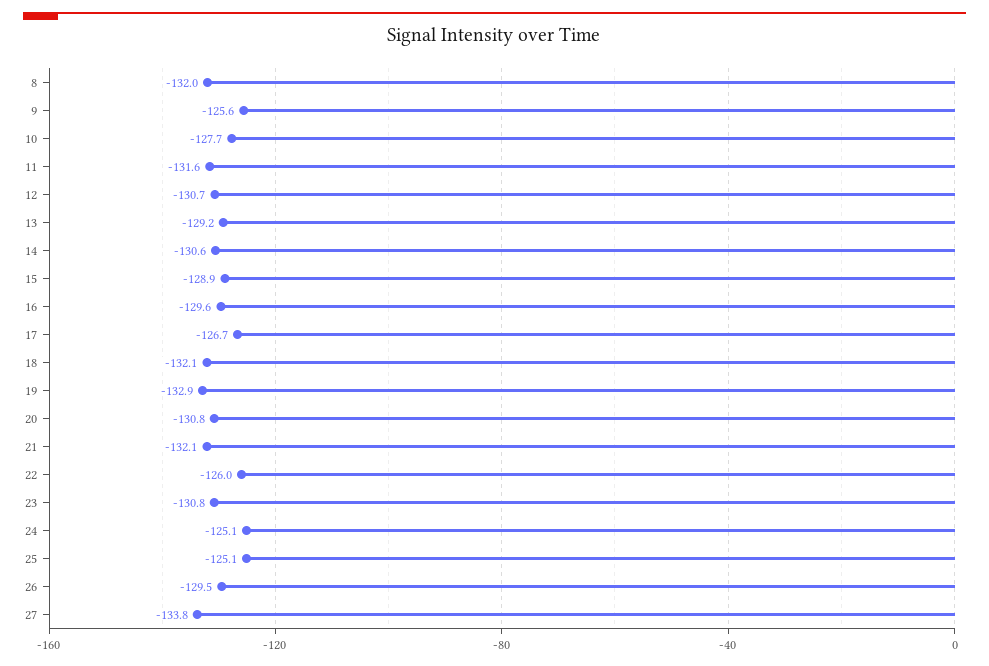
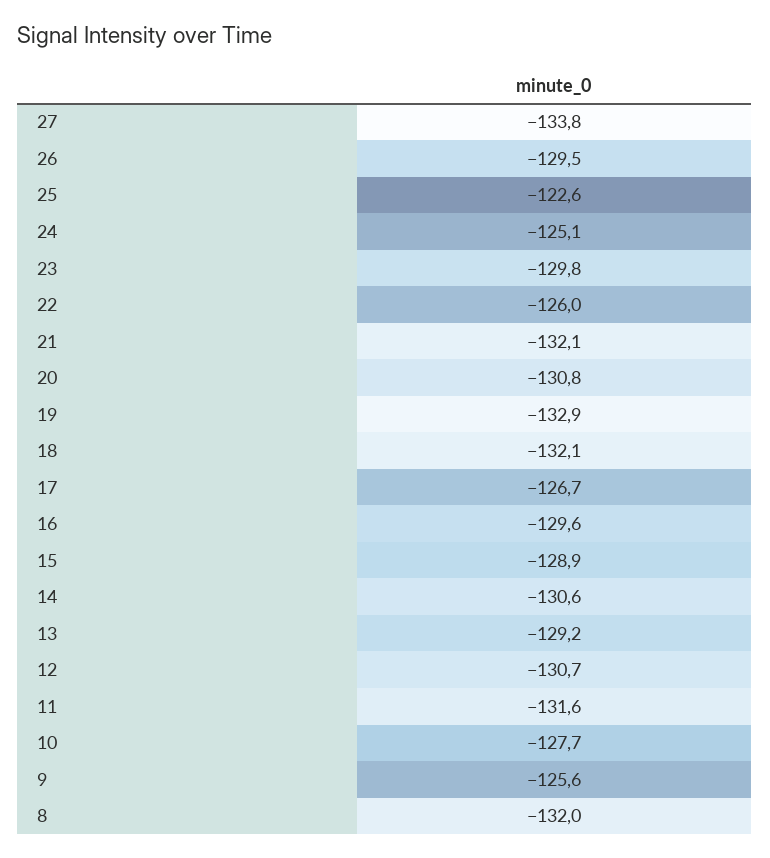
  {
    "8": -132,
    "9": -125.6,
    "10": -127.7,
    "11": -131.6,
    "12": -130.7,
    "13": -129.2,
    "14": -130.6,
    "15": -128.9,
    "16": -129.6,
    "17": -126.7,
    "18": -132.1,
    "19": -132.9,
    "20": -130.8,
    "21": -132.1,
    "22": -126,
-   "23": -130.8,
+   "23": -129.8,
    "24": -125.1,
-   "25": -125.1,
+   "25": -122.6,
    "26": -129.5,
    "27": -133.8
  }

